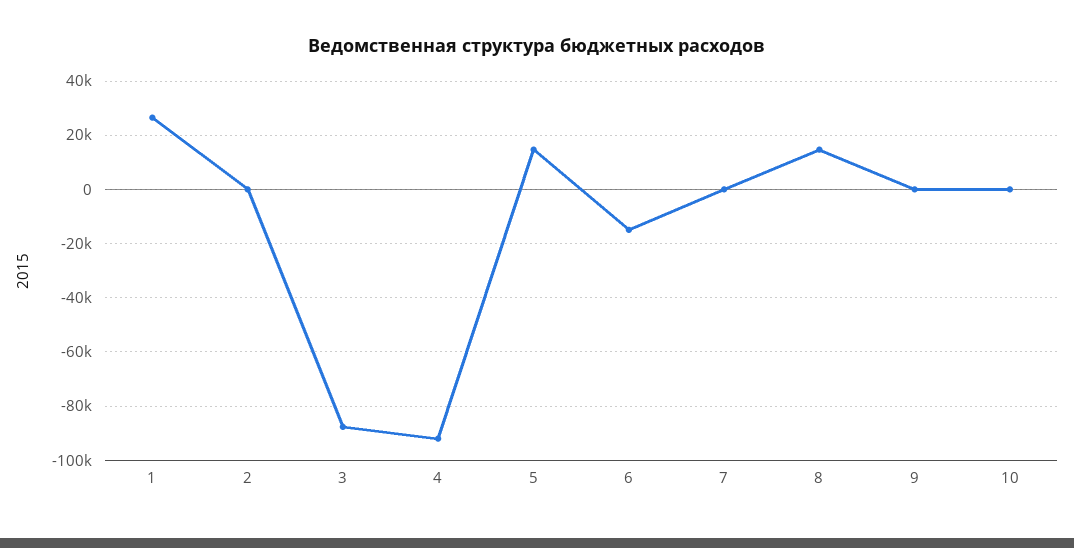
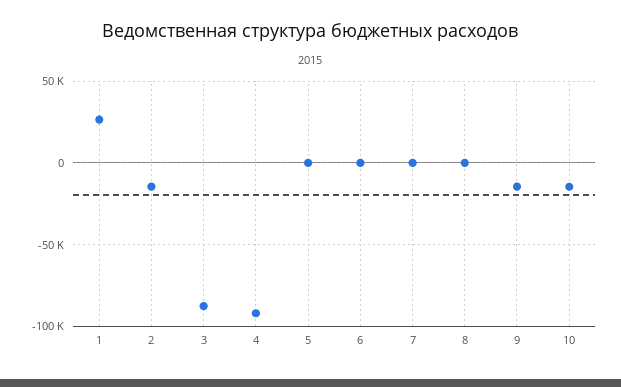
  {
    "1": 27500,
-   "2": 0,
+   "2": -15000,
    "3": -87500,
    "4": -92500,
-   "5": 15000,
+   "5": 0,
-   "6": -15000,
+   "6": 0,
    "7": 0,
-   "8": 15000,
+   "8": 0,
-   "9": 0,
+   "9": -15000,
-   "10": 0
+   "10": -15000
  }

